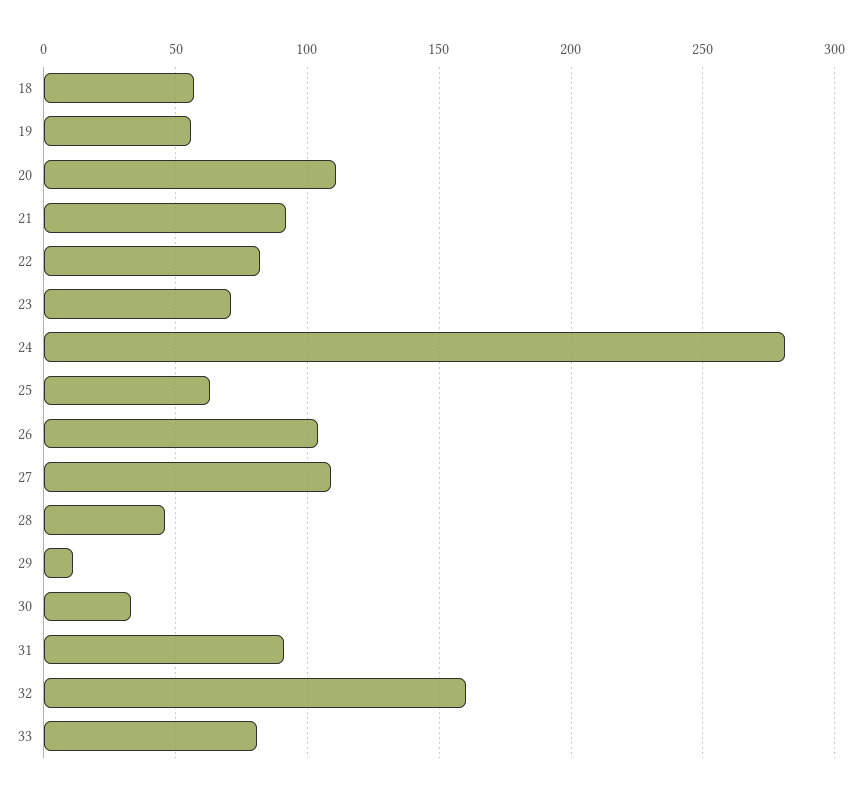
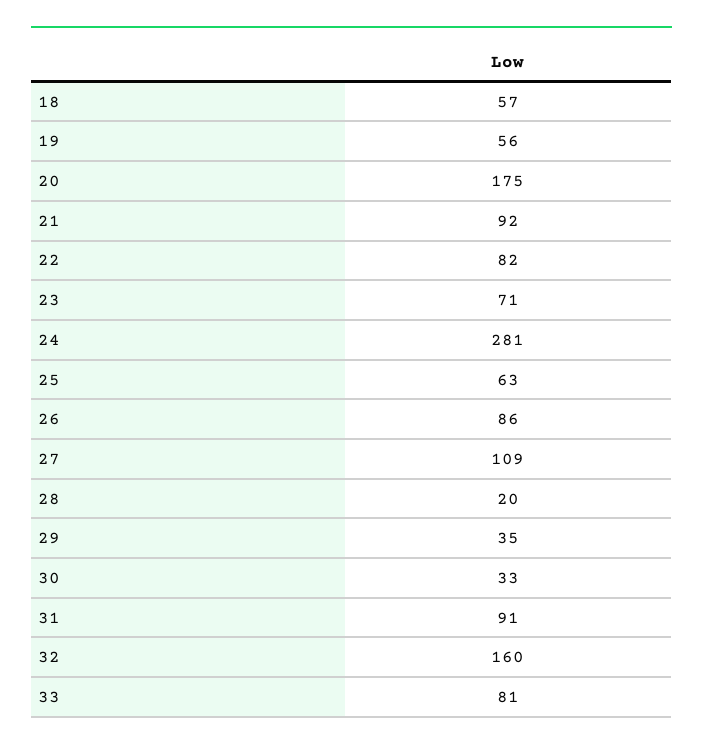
  {
    "18": 57,
    "19": 56,
-   "20": 110,
+   "20": 175,
    "21": 92,
    "22": 82,
    "23": 71,
    "24": 281,
    "25": 63,
-   "26": 105,
+   "26": 86,
    "27": 109,
-   "28": 45,
+   "28": 20,
-   "29": 10,
+   "29": 35,
    "30": 33,
    "31": 91,
    "32": 160,
    "33": 81
  }

